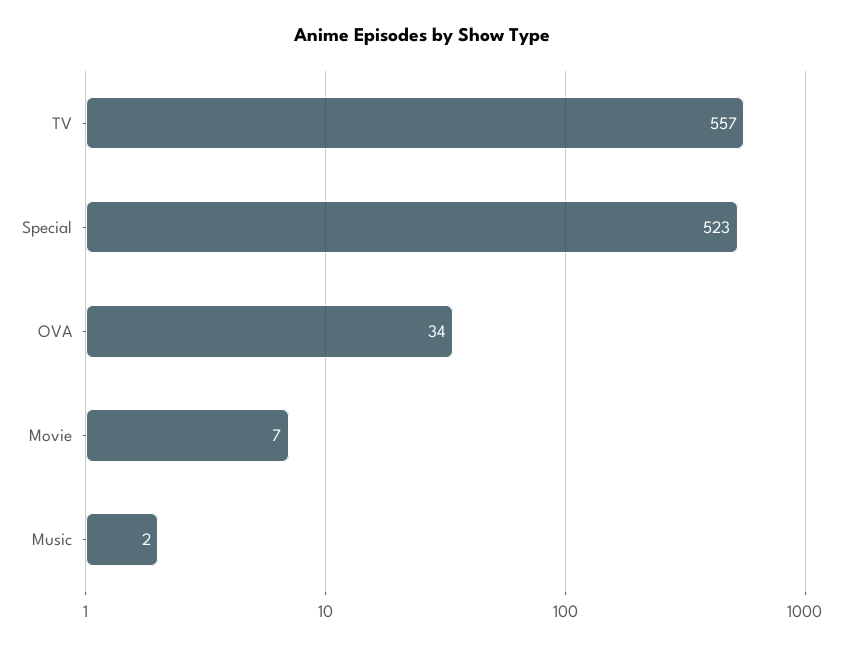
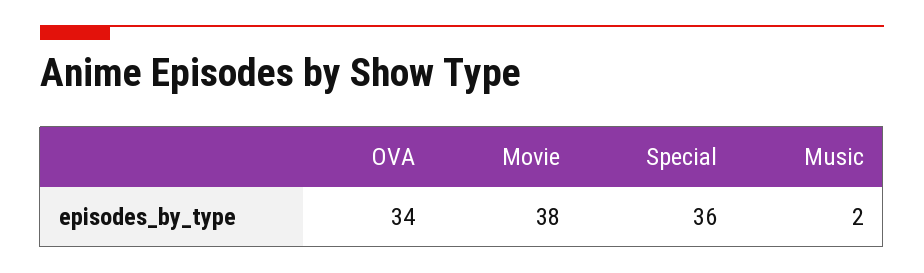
  {
-   "TV": 557,
-   "Special": 523,
+   "Special": 36,
    "OVA": 34,
-   "Movie": 7,
+   "Movie": 38,
    "Music": 2
  }

